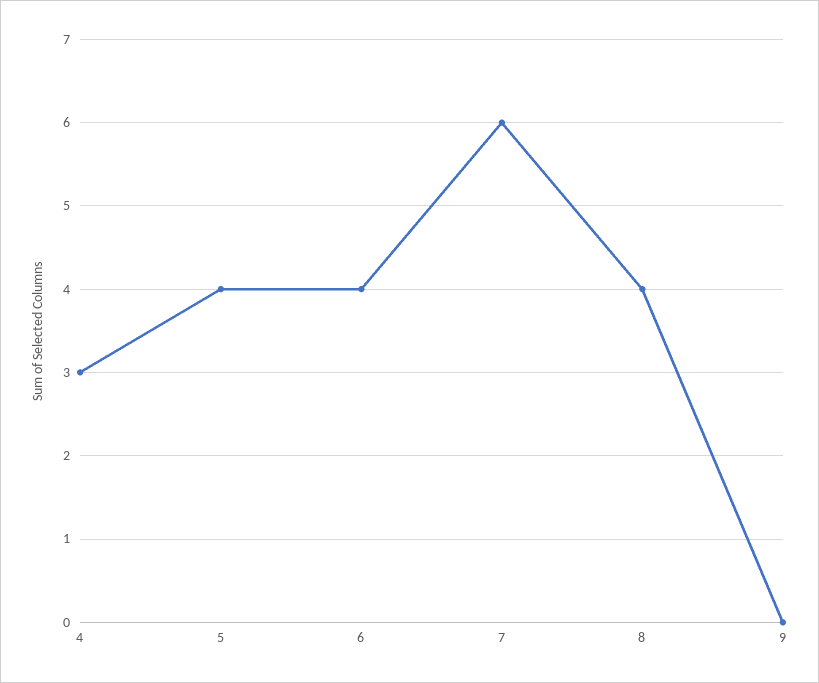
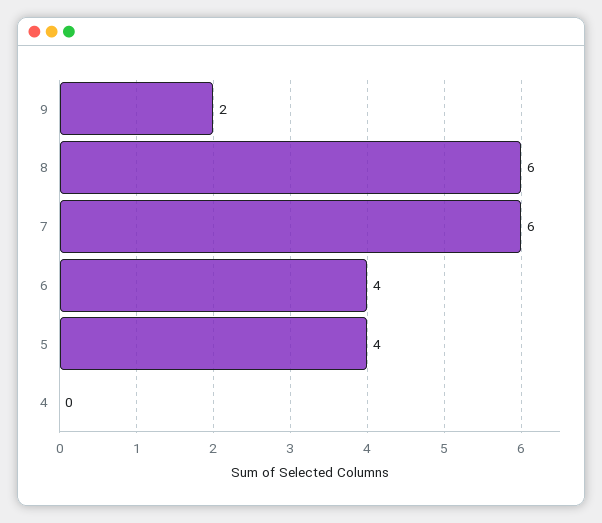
  {
-   "4": 3,
+   "4": 0,
    "5": 4,
    "6": 4,
    "7": 6,
-   "8": 4,
+   "8": 6,
-   "9": 0
+   "9": 2
  }

